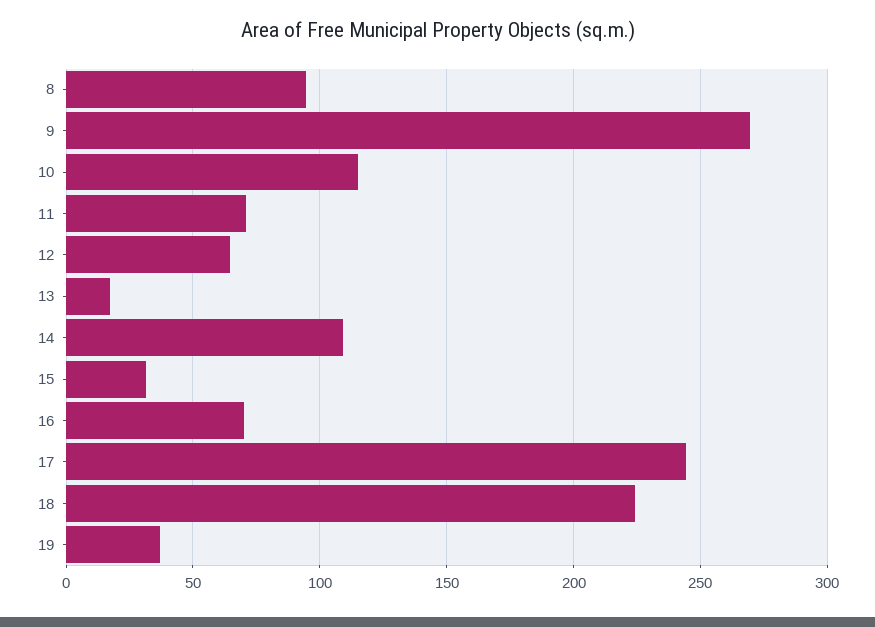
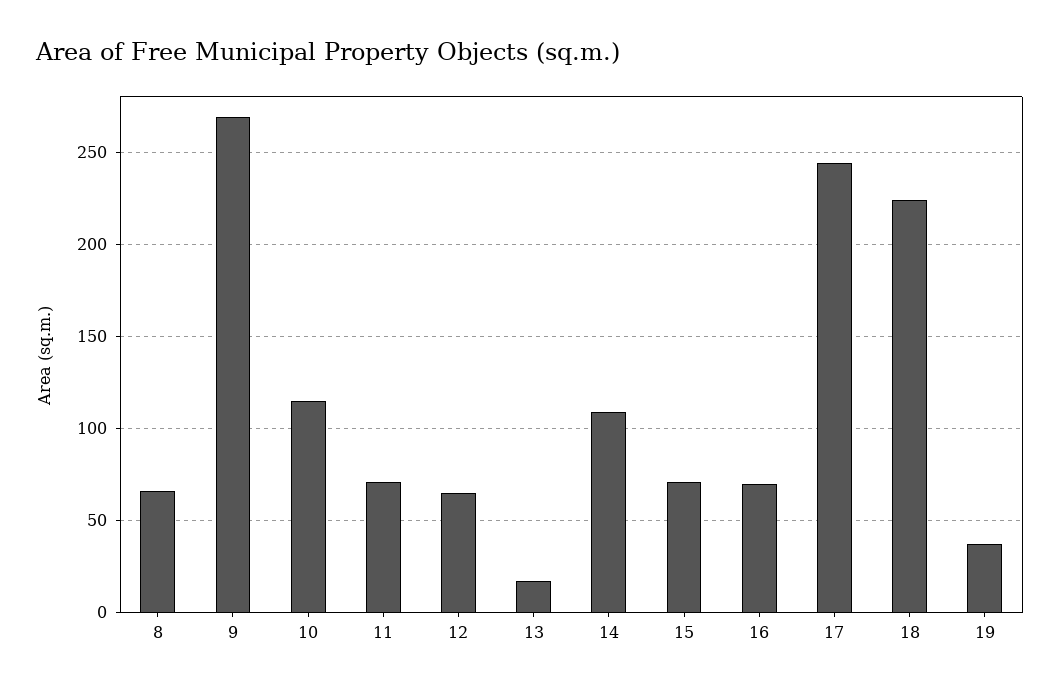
  {
-   "8": 95,
+   "8": 65,
    "9": 270,
    "10": 115,
    "11": 70,
    "12": 65,
    "13": 15,
    "14": 110,
-   "15": 30,
+   "15": 70,
    "16": 70,
    "17": 245,
    "18": 225,
    "19": 35
  }

